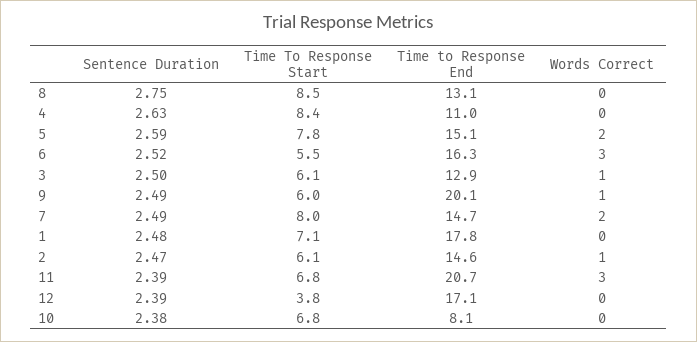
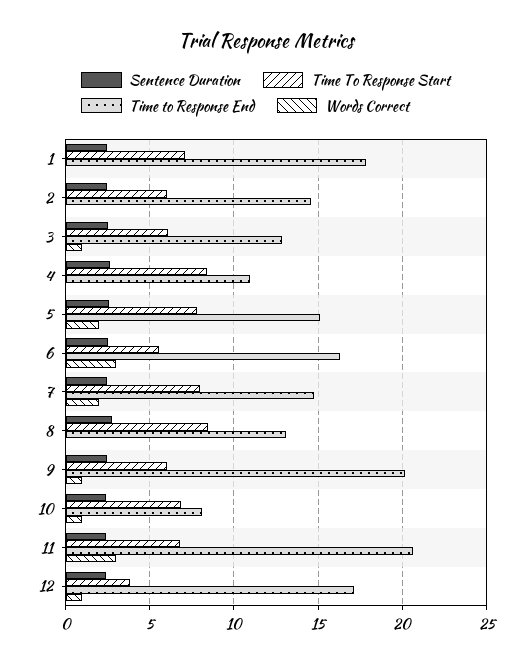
  {
    "Sentence Duration": {
      "8": 2.75,
      "4": 2.63,
      "5": 2.59,
      "6": 2.52,
      "3": 2.5,
      "9": 2.49,
      "7": 2.49,
      "1": 2.48,
      "2": 2.47,
      "11": 2.39,
      "12": 2.39,
      "10": 2.38
    },
    "Time To Response Start": {
      "8": 8.5,
      "4": 8.4,
      "5": 7.8,
      "6": 5.5,
      "3": 6.1,
      "9": 6,
      "7": 8,
      "1": 7.1,
      "2": 6.1,
      "11": 6.8,
      "12": 3.8,
      "10": 6.8
    },
    "Time to Response End": {
      "8": 13.1,
      "4": 11,
      "5": 15.1,
      "6": 16.3,
      "3": 12.9,
      "9": 20.1,
      "7": 14.7,
      "1": 17.8,
      "2": 14.6,
      "11": 20.7,
      "12": 17.1,
      "10": 8.1
    },
    "Words Correct": {
      "8": 0,
      "4": 0,
      "5": 2,
      "6": 3,
      "3": 1,
      "9": 1,
      "7": 2,
      "1": 0,
-     "2": 1,
+     "2": 0,
      "11": 3,
-     "12": 0,
+     "12": 1,
-     "10": 0
+     "10": 1
    }
  }

